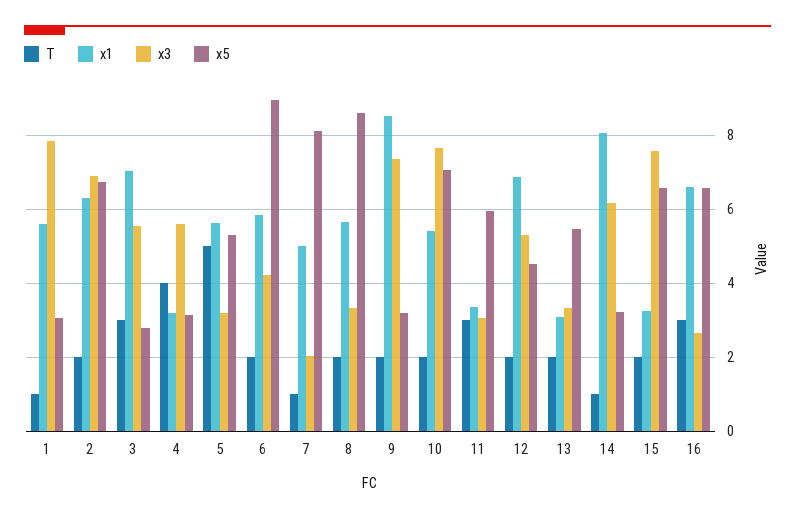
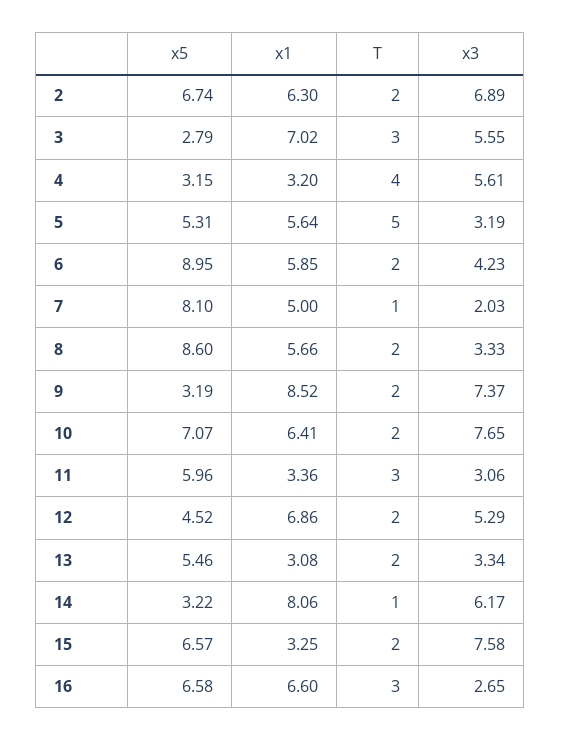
  {
    "T": {
-     "1": 1,
      "2": 2,
      "3": 3,
      "4": 4,
      "5": 5,
      "6": 2,
      "7": 1,
      "8": 2,
      "9": 2,
      "10": 2,
      "11": 3,
      "12": 2,
      "13": 2,
      "14": 1,
      "15": 2,
      "16": 3
    },
    "x1": {
-     "1": 5.6,
      "2": 6.3,
      "3": 7.02,
      "4": 3.2,
      "5": 5.64,
      "6": 5.85,
      "7": 5,
      "8": 5.66,
      "9": 8.52,
-     "10": 5.4,
+     "10": 6.41,
      "11": 3.36,
      "12": 6.86,
      "13": 3.08,
      "14": 8.06,
      "15": 3.25,
      "16": 6.6
    },
    "x3": {
-     "1": 7.8,
      "2": 6.89,
      "3": 5.55,
      "4": 5.61,
      "5": 3.19,
      "6": 4.23,
      "7": 2.03,
      "8": 3.33,
      "9": 7.37,
      "10": 7.65,
      "11": 3.06,
      "12": 5.29,
      "13": 3.34,
      "14": 6.17,
      "15": 7.58,
      "16": 2.65
    },
    "x5": {
-     "1": 3,
      "2": 6.74,
      "3": 2.79,
      "4": 3.15,
      "5": 5.31,
      "6": 8.95,
      "7": 8.1,
      "8": 8.6,
      "9": 3.19,
      "10": 7.07,
      "11": 5.96,
      "12": 4.52,
      "13": 5.46,
      "14": 3.22,
      "15": 6.57,
      "16": 6.58
    }
  }

